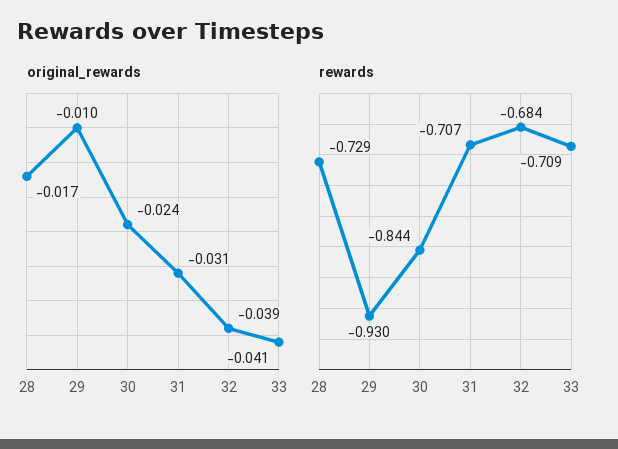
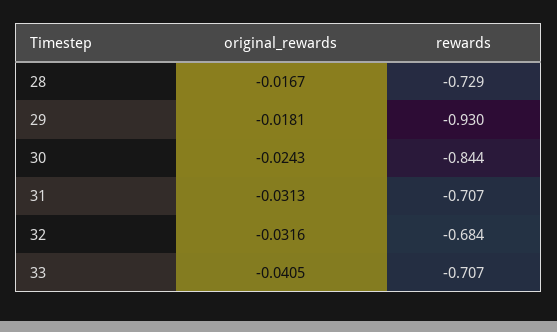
  {
    "original_rewards": {
      "28": -0.0167,
-     "29": -0.01,
+     "29": -0.0181,
      "30": -0.0243,
      "31": -0.0313,
-     "32": -0.039,
+     "32": -0.0316,
      "33": -0.0405
    },
    "rewards": {
      "28": -0.729,
      "29": -0.93,
      "30": -0.844,
      "31": -0.707,
      "32": -0.684,
-     "33": -0.709
+     "33": -0.707
    }
  }

